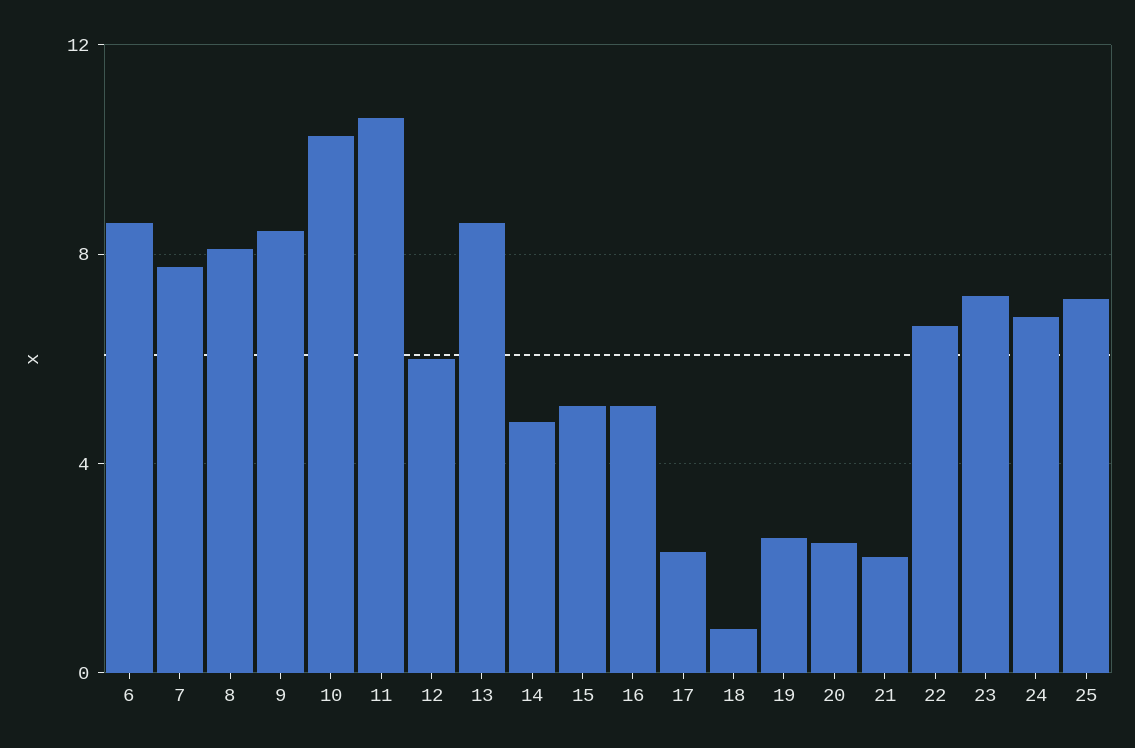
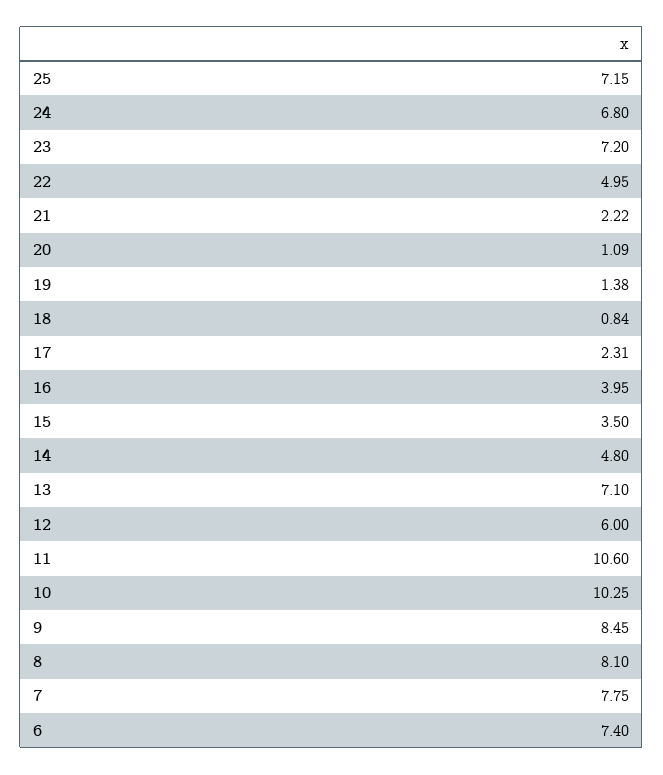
  {
-   "6": 8.5,
+   "6": 7.4,
    "7": 7.75,
    "8": 8.1,
    "9": 8.45,
    "10": 10.25,
    "11": 10.6,
    "12": 6,
-   "13": 8.5,
+   "13": 7.1,
    "14": 4.8,
-   "15": 5,
+   "15": 3.5,
-   "16": 5,
+   "16": 3.95,
    "17": 2.31,
    "18": 0.84,
-   "19": 2.5,
+   "19": 1.38,
-   "20": 2.5,
+   "20": 1.09,
    "21": 2.22,
-   "22": 6.5,
+   "22": 4.95,
    "23": 7.2,
    "24": 6.8,
    "25": 7.15
  }

